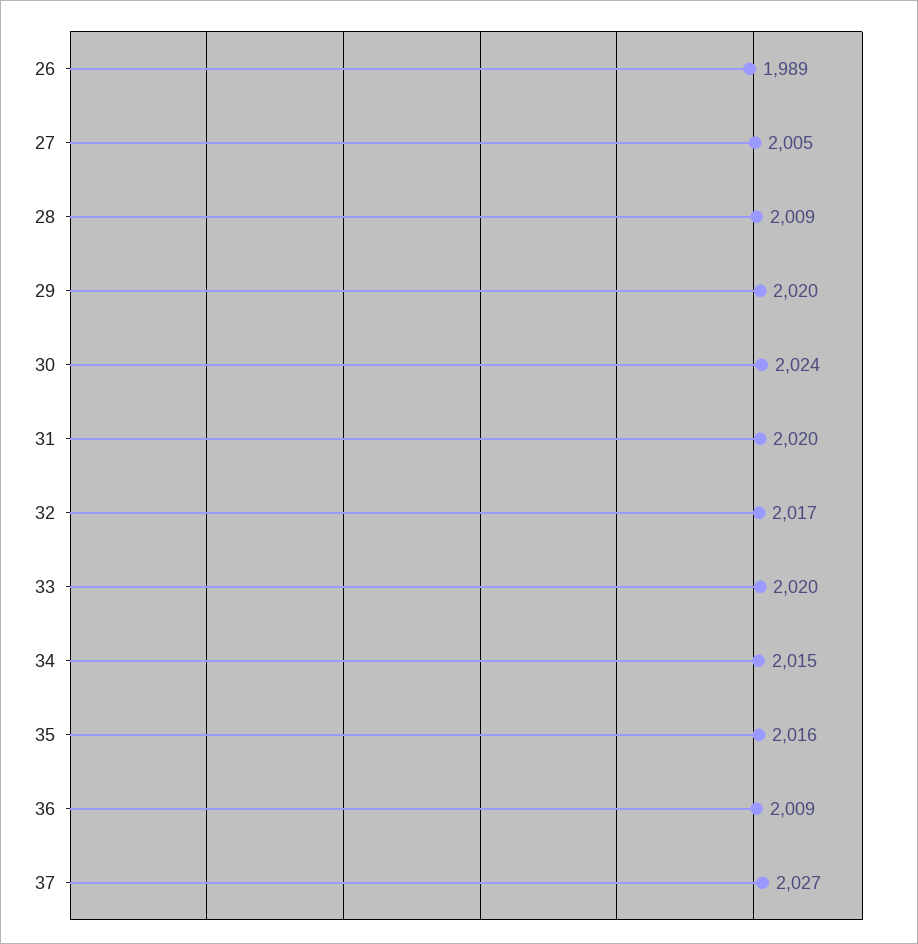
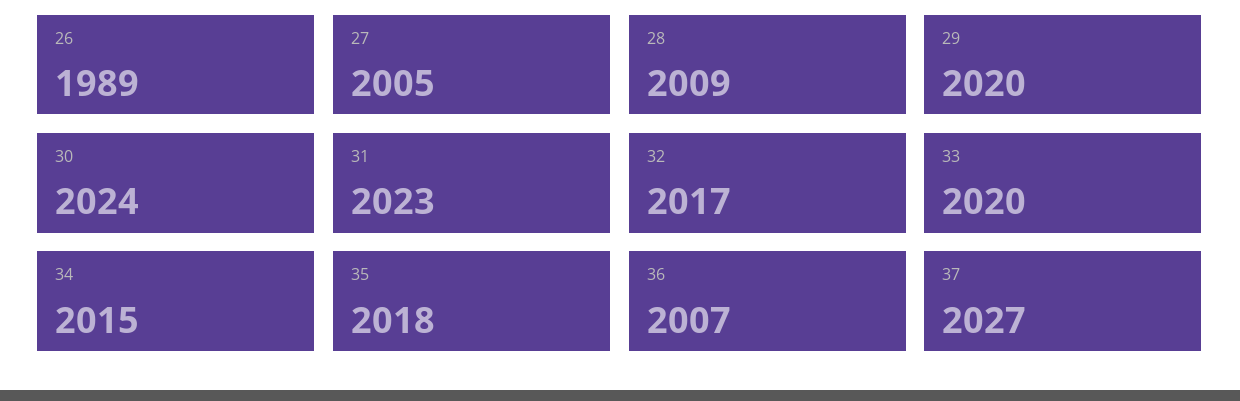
  {
    "26": 1989,
    "27": 2005,
    "28": 2009,
    "29": 2020,
    "30": 2024,
-   "31": 2020,
+   "31": 2023,
    "32": 2017,
    "33": 2020,
    "34": 2015,
-   "35": 2016,
+   "35": 2018,
-   "36": 2009,
+   "36": 2007,
    "37": 2027
  }

